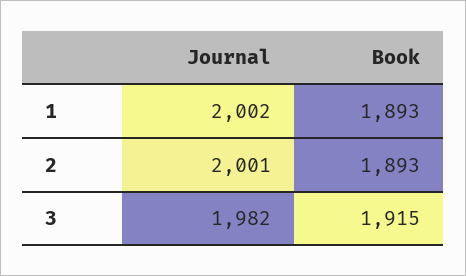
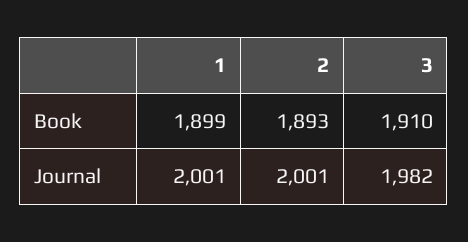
  {
    "Journal": {
-     "1": 2002,
+     "1": 2001,
      "2": 2001,
      "3": 1982
    },
    "Book": {
-     "1": 1893,
+     "1": 1899,
      "2": 1893,
-     "3": 1915
+     "3": 1910
    }
  }

